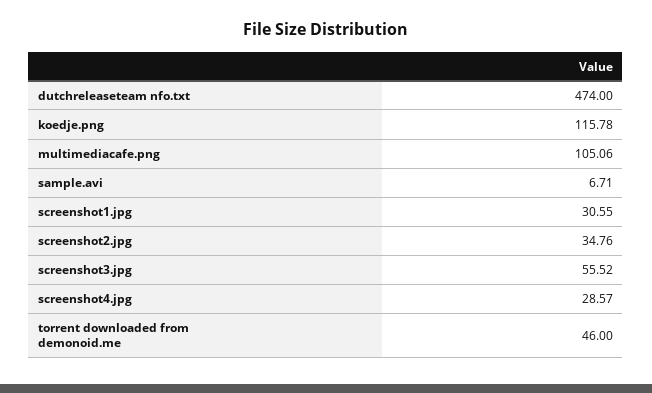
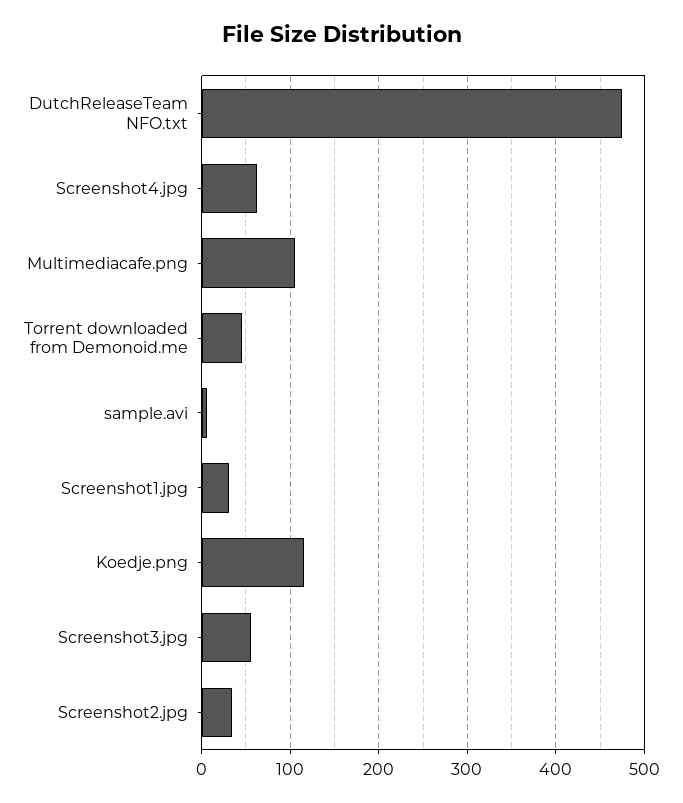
  {
    "dutchreleaseteam nfo.txt": 474,
    "koedje.png": 115.78,
    "multimediacafe.png": 105.06,
    "sample.avi": 6.71,
    "screenshot1.jpg": 30.55,
    "screenshot2.jpg": 34.76,
    "screenshot3.jpg": 55.52,
-   "screenshot4.jpg": 28.57,
+   "screenshot4.jpg": 60,
    "torrent downloaded from demonoid.me": 46
  }

